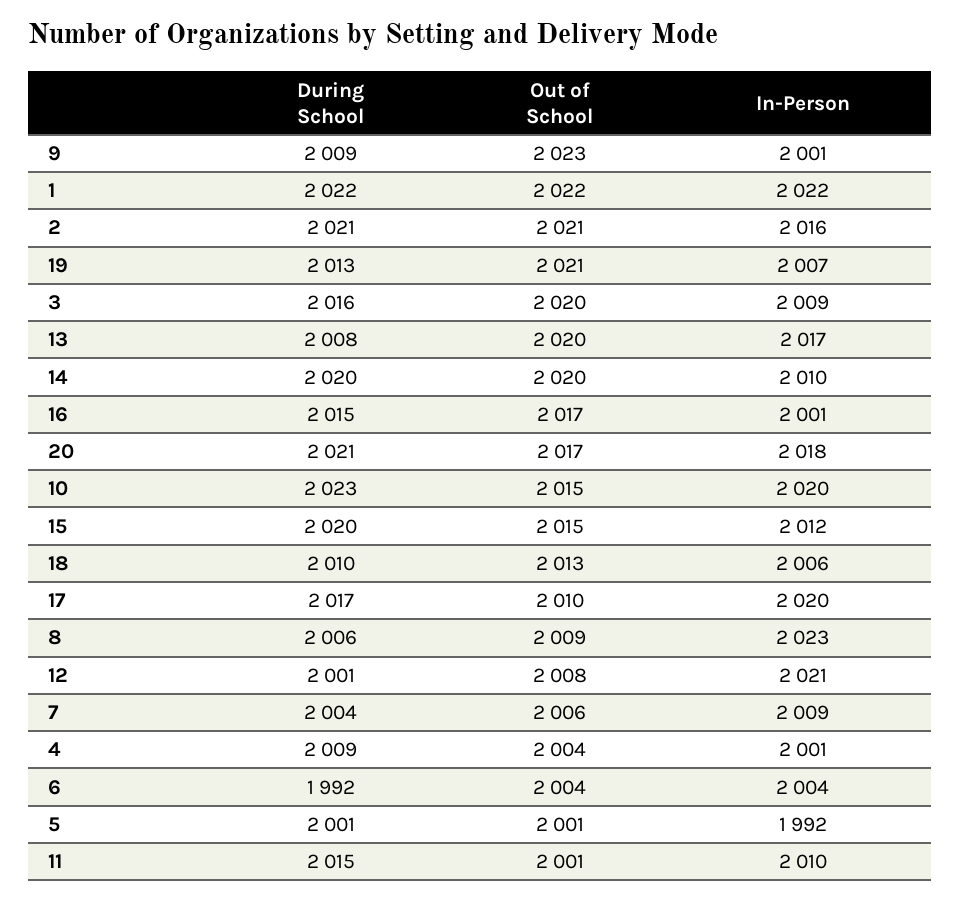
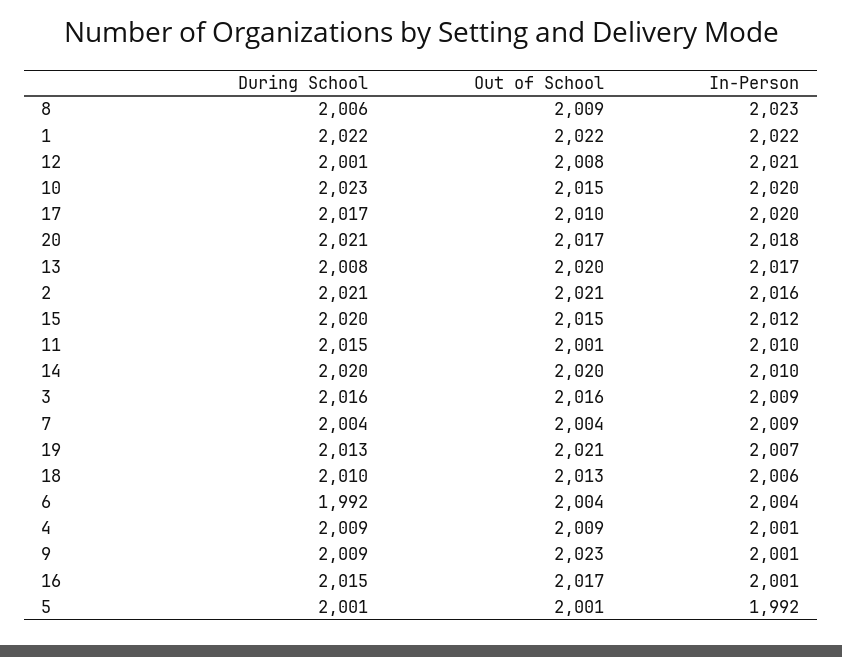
  {
    "During School": {
      "9": 2009,
      "1": 2022,
      "2": 2021,
      "19": 2013,
      "3": 2016,
      "13": 2008,
      "14": 2020,
      "16": 2015,
      "20": 2021,
      "10": 2023,
      "15": 2020,
      "18": 2010,
      "17": 2017,
      "8": 2006,
      "12": 2001,
      "7": 2004,
      "4": 2009,
      "6": 1992,
      "5": 2001,
      "11": 2015
    },
    "Out of School": {
      "9": 2023,
      "1": 2022,
      "2": 2021,
      "19": 2021,
-     "3": 2020,
+     "3": 2016,
      "13": 2020,
      "14": 2020,
      "16": 2017,
      "20": 2017,
      "10": 2015,
      "15": 2015,
      "18": 2013,
      "17": 2010,
      "8": 2009,
      "12": 2008,
-     "7": 2006,
+     "7": 2004,
-     "4": 2004,
+     "4": 2009,
      "6": 2004,
      "5": 2001,
      "11": 2001
    },
    "In-Person": {
      "9": 2001,
      "1": 2022,
      "2": 2016,
      "19": 2007,
      "3": 2009,
      "13": 2017,
      "14": 2010,
      "16": 2001,
      "20": 2018,
      "10": 2020,
      "15": 2012,
      "18": 2006,
      "17": 2020,
      "8": 2023,
      "12": 2021,
      "7": 2009,
      "4": 2001,
      "6": 2004,
      "5": 1992,
      "11": 2010
    }
  }

